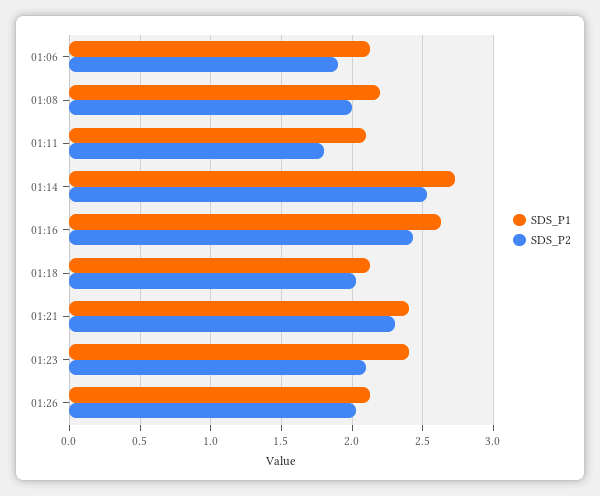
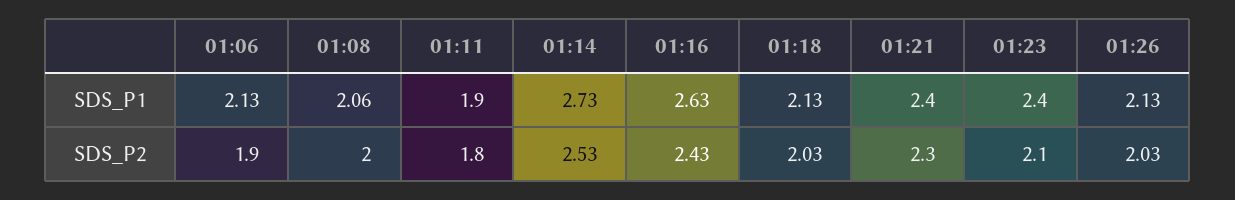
  {
    "SDS_P1": {
      "01:06": 2.13,
-     "01:08": 2.2,
+     "01:08": 2.06,
-     "01:11": 2.1,
+     "01:11": 1.9,
      "01:14": 2.73,
      "01:16": 2.63,
      "01:18": 2.13,
      "01:21": 2.4,
      "01:23": 2.4,
      "01:26": 2.13
    },
    "SDS_P2": {
      "01:06": 1.9,
      "01:08": 2,
      "01:11": 1.8,
      "01:14": 2.53,
      "01:16": 2.43,
      "01:18": 2.03,
      "01:21": 2.3,
      "01:23": 2.1,
      "01:26": 2.03
    }
  }

